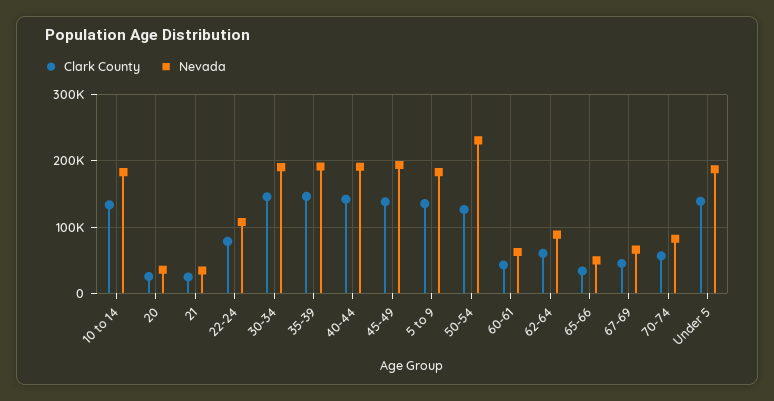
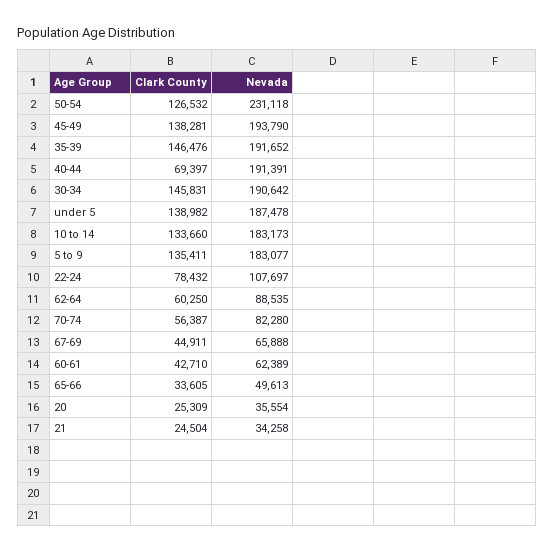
  {
    "Clark County": {
      "10 to 14": 133660,
      "20": 25309,
      "21": 24504,
      "22-24": 78432,
      "30-34": 145831,
      "35-39": 146476,
-     "40-44": 140000,
+     "40-44": 69397,
      "45-49": 138281,
      "5 to 9": 135411,
      "50-54": 126532,
      "60-61": 42710,
      "62-64": 60250,
      "65-66": 33605,
      "67-69": 44911,
      "70-74": 56387,
      "Under 5": 138982
    },
    "Nevada": {
      "10 to 14": 183173,
      "20": 35554,
      "21": 34258,
      "22-24": 107697,
      "30-34": 190642,
      "35-39": 191652,
      "40-44": 191391,
      "45-49": 193790,
      "5 to 9": 183077,
      "50-54": 231118,
      "60-61": 62389,
      "62-64": 88535,
      "65-66": 49613,
      "67-69": 65888,
      "70-74": 82280,
      "Under 5": 187478
    }
  }

